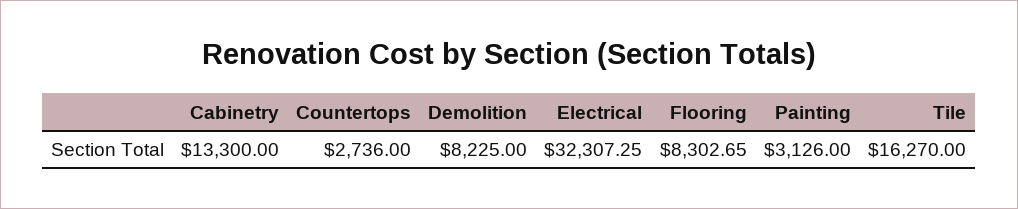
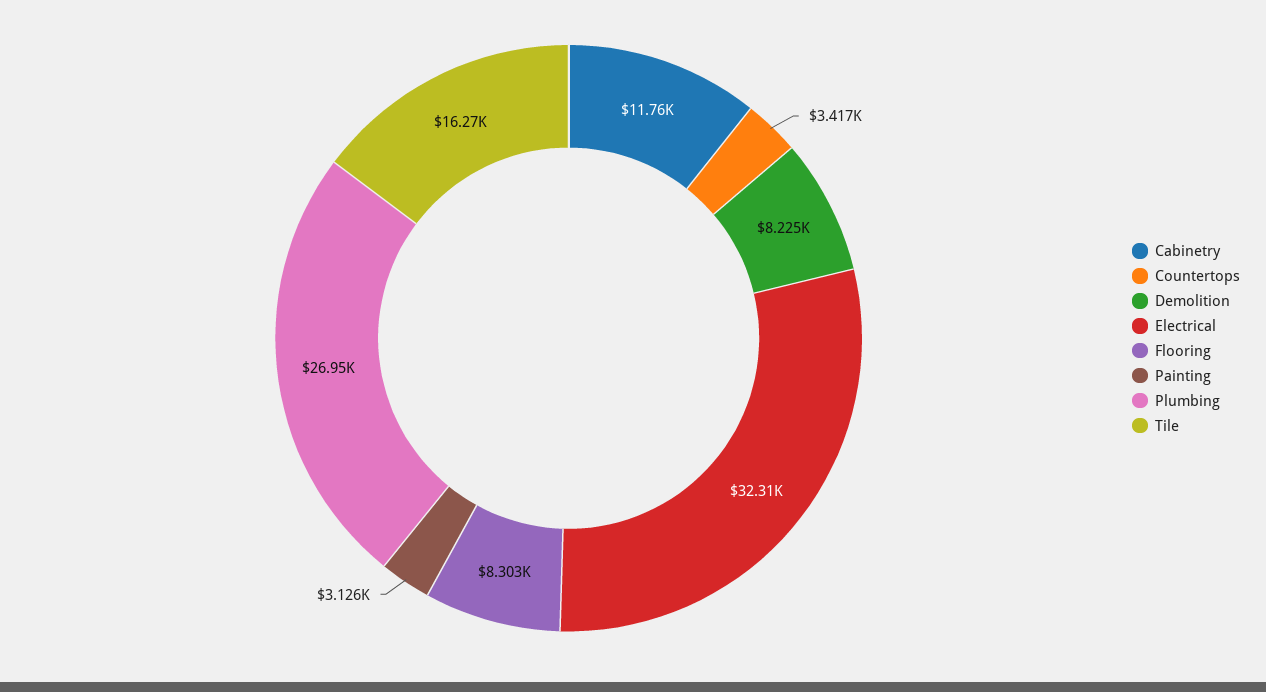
  {
-   "Cabinetry": 13300,
+   "Cabinetry": 11760,
-   "Countertops": 2736,
+   "Countertops": 3417,
    "Demolition": 8225,
    "Electrical": 32307.25,
    "Flooring": 8302.65,
    "Painting": 3126,
-   "Tile": 16270
+   "Tile": 16270,
+   "Plumbing": 26950
  }

